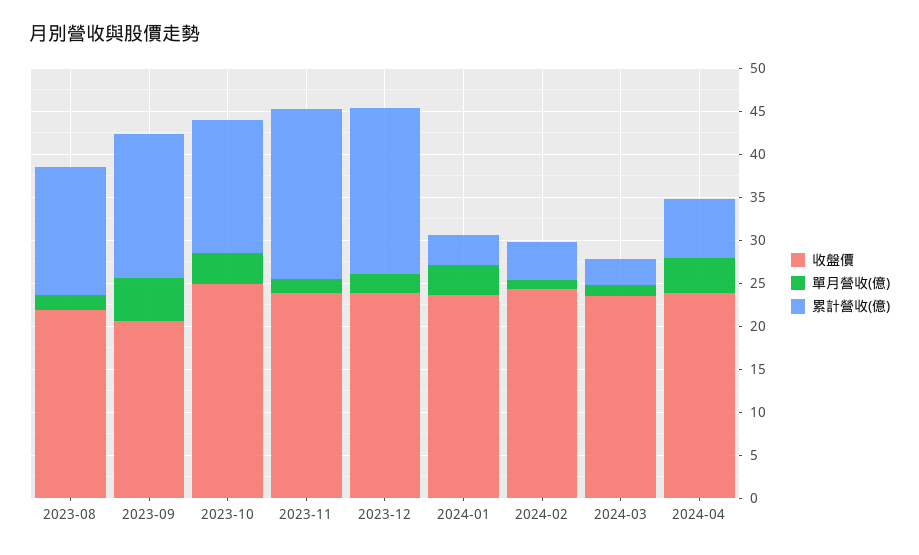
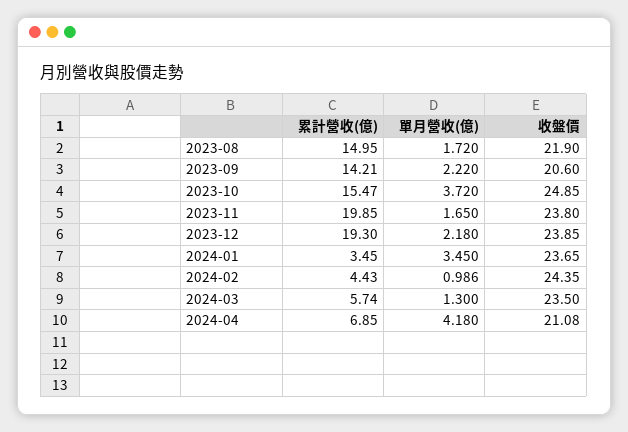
  {
    "收盤價": {
      "2023-08": 21.9,
      "2023-09": 20.6,
      "2023-10": 24.85,
      "2023-11": 23.8,
      "2023-12": 23.85,
      "2024-01": 23.65,
      "2024-02": 24.35,
      "2024-03": 23.5,
-     "2024-04": 24
+     "2024-04": 21.08
    },
    "單月營收(億)": {
      "2023-08": 1.72,
-     "2023-09": 5,
+     "2023-09": 2.22,
      "2023-10": 3.72,
      "2023-11": 1.65,
      "2023-12": 2.18,
      "2024-01": 3.45,
      "2024-02": 0.986,
      "2024-03": 1.3,
      "2024-04": 4.18
    },
    "累計營收(億)": {
      "2023-08": 14.95,
-     "2023-09": 17,
+     "2023-09": 14.21,
      "2023-10": 15.47,
      "2023-11": 19.85,
      "2023-12": 19.3,
      "2024-01": 3.45,
      "2024-02": 4.43,
-     "2024-03": 3,
+     "2024-03": 5.74,
      "2024-04": 6.85
    }
  }

